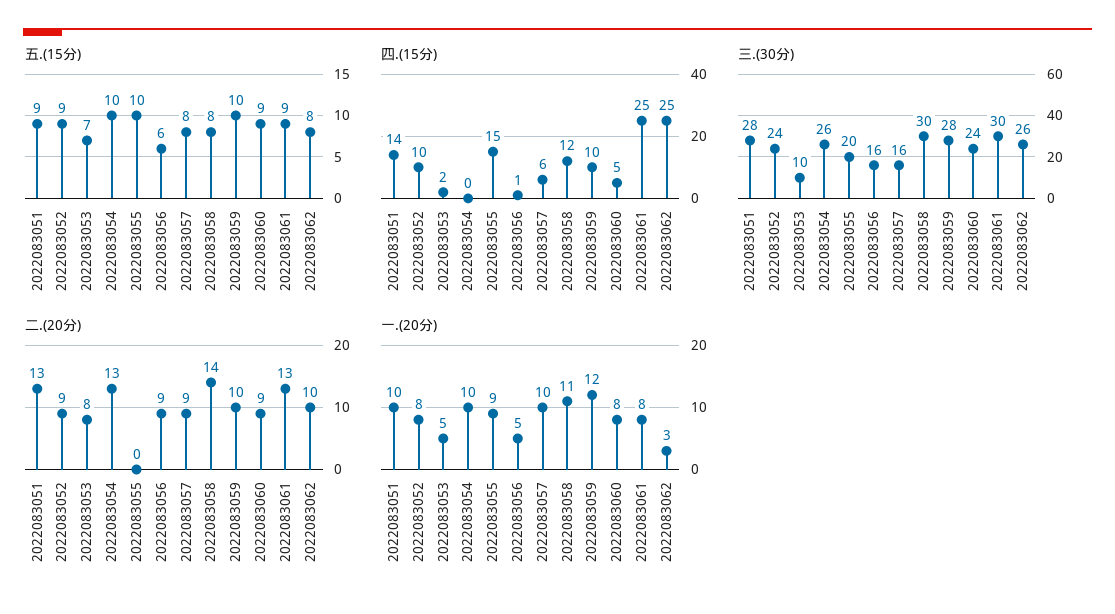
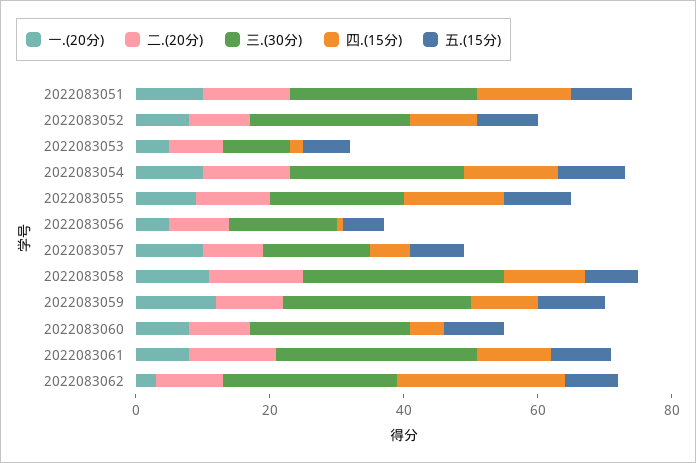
  {
    "五.(15分)": {
      "2022083051": 9,
      "2022083052": 9,
      "2022083053": 7,
      "2022083054": 10,
      "2022083055": 10,
      "2022083056": 6,
      "2022083057": 8,
      "2022083058": 8,
      "2022083059": 10,
      "2022083060": 9,
      "2022083061": 9,
      "2022083062": 8
    },
    "四.(15分)": {
      "2022083051": 14,
      "2022083052": 10,
      "2022083053": 2,
-     "2022083054": 0,
+     "2022083054": 15,
      "2022083055": 15,
      "2022083056": 1,
      "2022083057": 6,
      "2022083058": 12,
      "2022083059": 10,
      "2022083060": 5,
-     "2022083061": 25,
+     "2022083061": 10,
      "2022083062": 25
    },
    "三.(30分)": {
      "2022083051": 28,
      "2022083052": 24,
      "2022083053": 10,
      "2022083054": 26,
      "2022083055": 20,
      "2022083056": 16,
      "2022083057": 16,
      "2022083058": 30,
      "2022083059": 28,
      "2022083060": 24,
      "2022083061": 30,
      "2022083062": 26
    },
    "二.(20分)": {
      "2022083051": 13,
      "2022083052": 9,
      "2022083053": 8,
      "2022083054": 13,
-     "2022083055": 0,
+     "2022083055": 10,
      "2022083056": 9,
      "2022083057": 9,
      "2022083058": 14,
      "2022083059": 10,
      "2022083060": 9,
      "2022083061": 13,
      "2022083062": 10
    },
    "一.(20分)": {
      "2022083051": 10,
      "2022083052": 8,
      "2022083053": 5,
      "2022083054": 10,
      "2022083055": 9,
      "2022083056": 5,
      "2022083057": 10,
      "2022083058": 11,
      "2022083059": 12,
      "2022083060": 8,
      "2022083061": 8,
      "2022083062": 3
    }
  }

